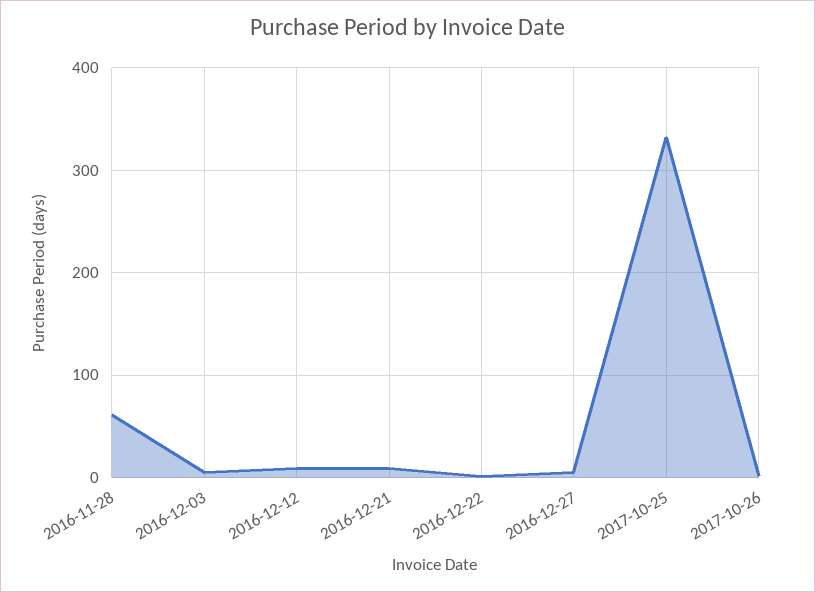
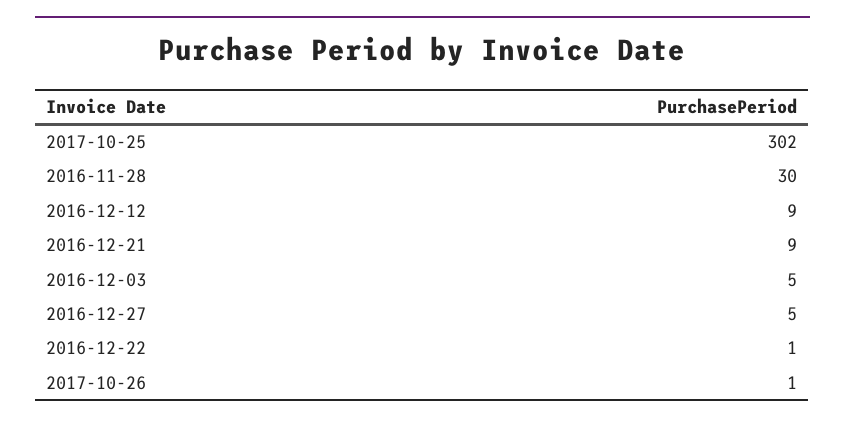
  {
-   "2016-11-28": 60,
+   "2016-11-28": 30,
    "2016-12-03": 5,
    "2016-12-12": 9,
    "2016-12-21": 9,
    "2016-12-22": 1,
    "2016-12-27": 5,
-   "2017-10-25": 330,
+   "2017-10-25": 302,
    "2017-10-26": 1
  }

